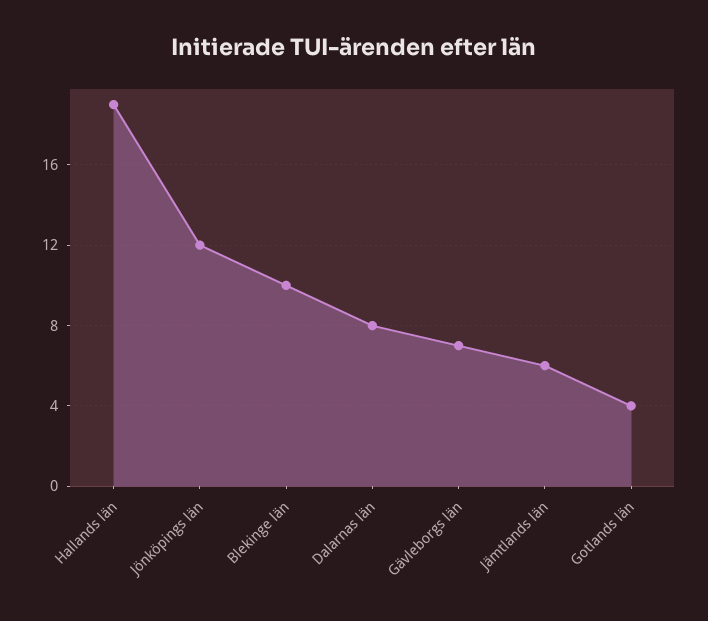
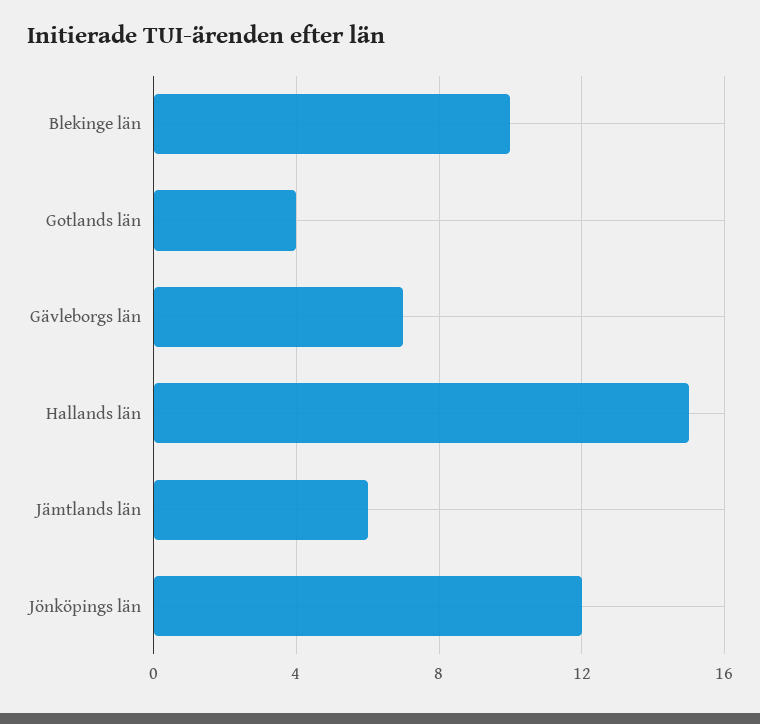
  {
-   "Hallands län": 19,
+   "Hallands län": 15,
    "Jönköpings län": 12,
    "Blekinge län": 10,
-   "Dalarnas län": 8,
    "Gävleborgs län": 7,
    "Jämtlands län": 6,
    "Gotlands län": 4
  }

